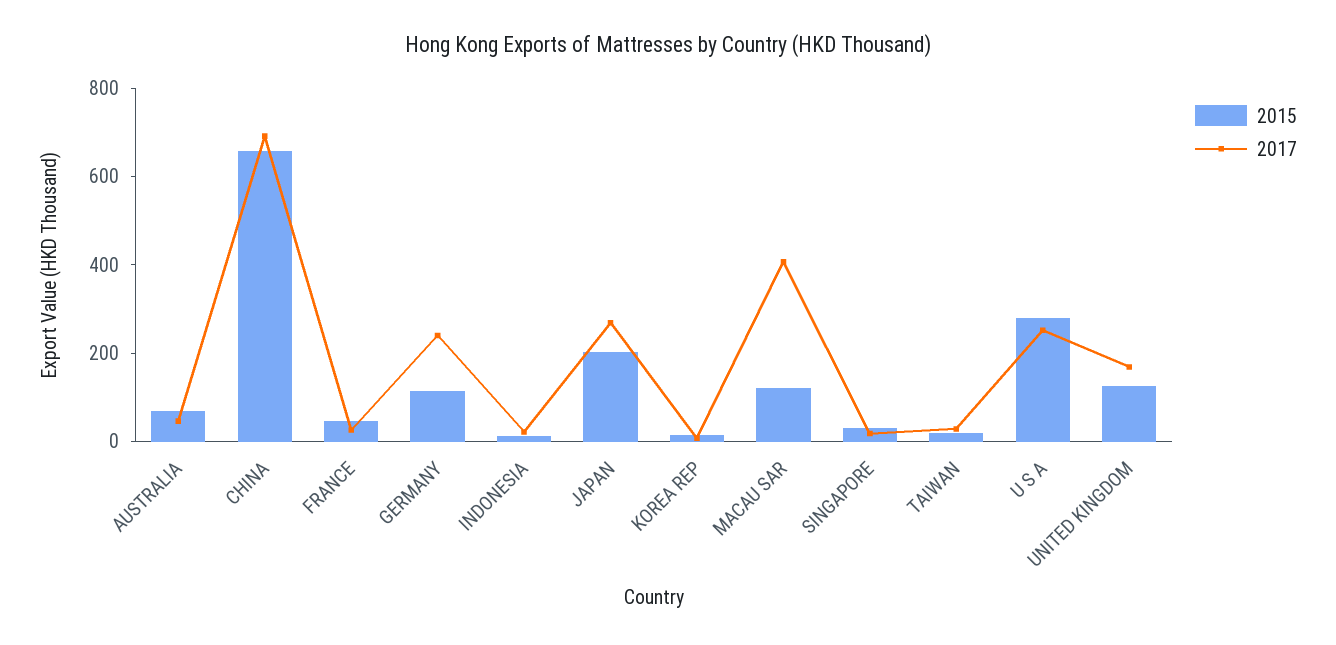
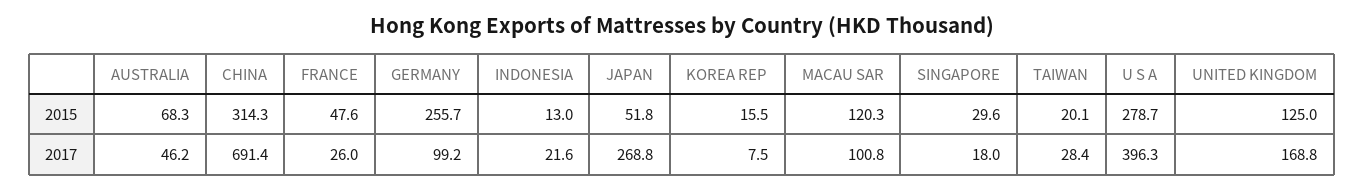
  {
    "2015": {
      "AUSTRALIA": 68.3,
-     "CHINA": 650,
+     "CHINA": 314.3,
      "FRANCE": 47.6,
-     "GERMANY": 100,
+     "GERMANY": 255.7,
      "INDONESIA": 13,
-     "JAPAN": 200,
+     "JAPAN": 51.8,
      "KOREA REP": 15.5,
      "MACAU SAR": 120.3,
      "SINGAPORE": 29.6,
      "TAIWAN": 20.1,
      "U S A": 278.7,
      "UNITED KINGDOM": 125
    },
    "2017": {
      "AUSTRALIA": 46.2,
      "CHINA": 691.4,
      "FRANCE": 26,
-     "GERMANY": 250,
+     "GERMANY": 99.2,
      "INDONESIA": 21.6,
      "JAPAN": 268.8,
      "KOREA REP": 7.5,
-     "MACAU SAR": 400,
+     "MACAU SAR": 100.8,
      "SINGAPORE": 18,
      "TAIWAN": 28.4,
-     "U S A": 250,
+     "U S A": 396.3,
      "UNITED KINGDOM": 168.8
    }
  }

